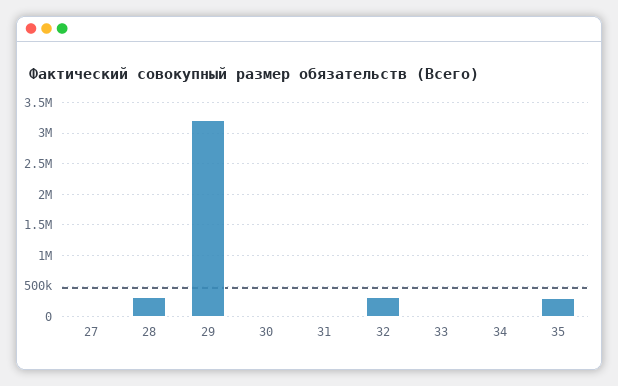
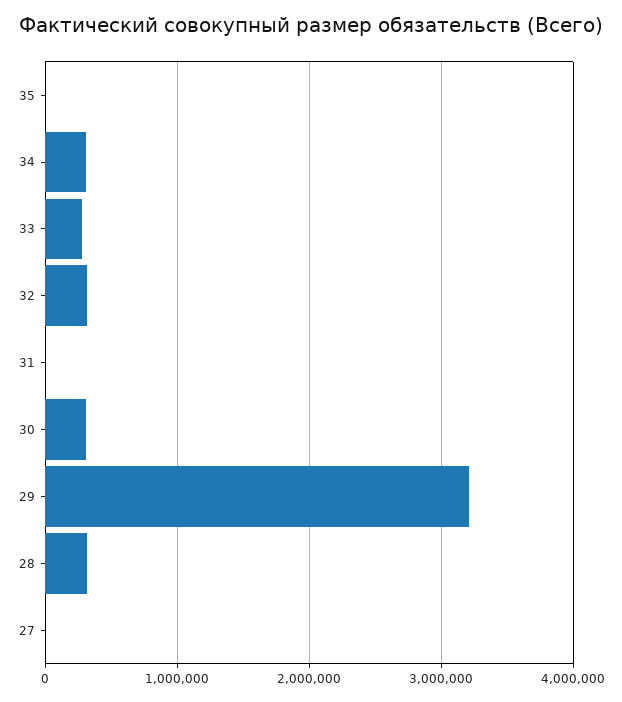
  {
    "27": 0,
    "28": 300000,
    "29": 3200000,
-   "30": 0,
+   "30": 300000,
    "31": 0,
    "32": 300000,
-   "33": 0,
+   "33": 300000,
-   "34": 0,
+   "34": 300000,
-   "35": 300000
+   "35": 0
  }

